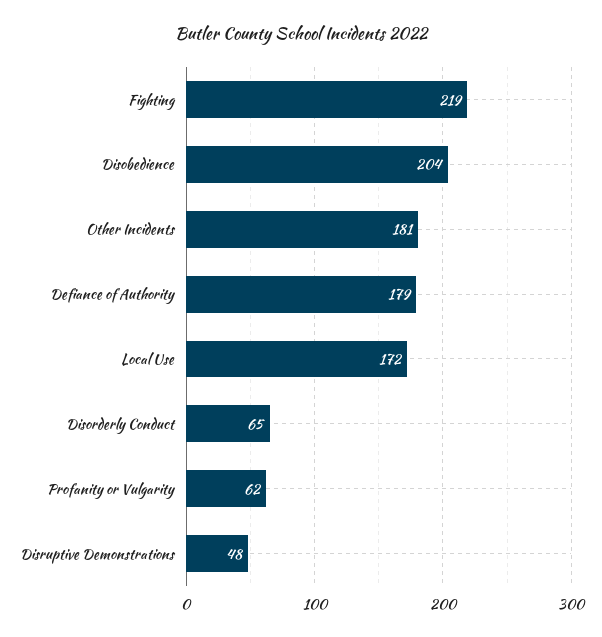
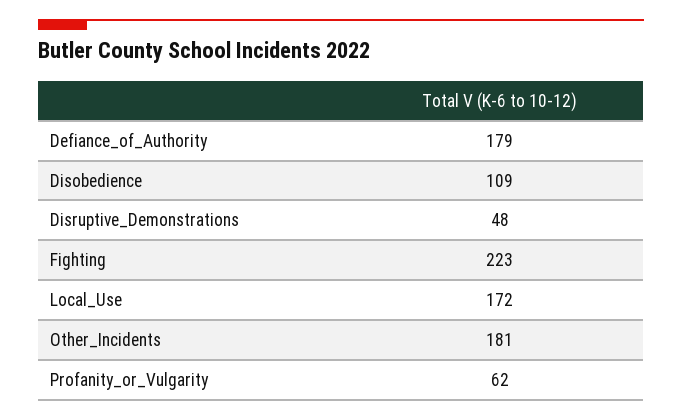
  {
-   "Fighting": 219,
+   "Fighting": 223,
-   "Disobedience": 204,
+   "Disobedience": 109,
    "Other Incidents": 181,
    "Defiance of Authority": 179,
    "Local Use": 172,
-   "Disorderly Conduct": 65,
    "Profanity or Vulgarity": 62,
    "Disruptive Demonstrations": 48
  }

